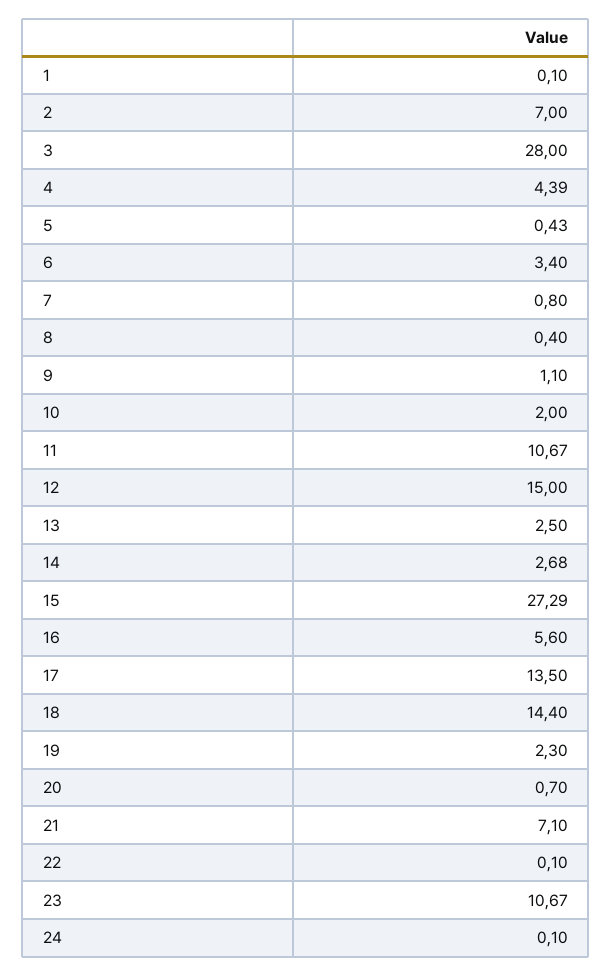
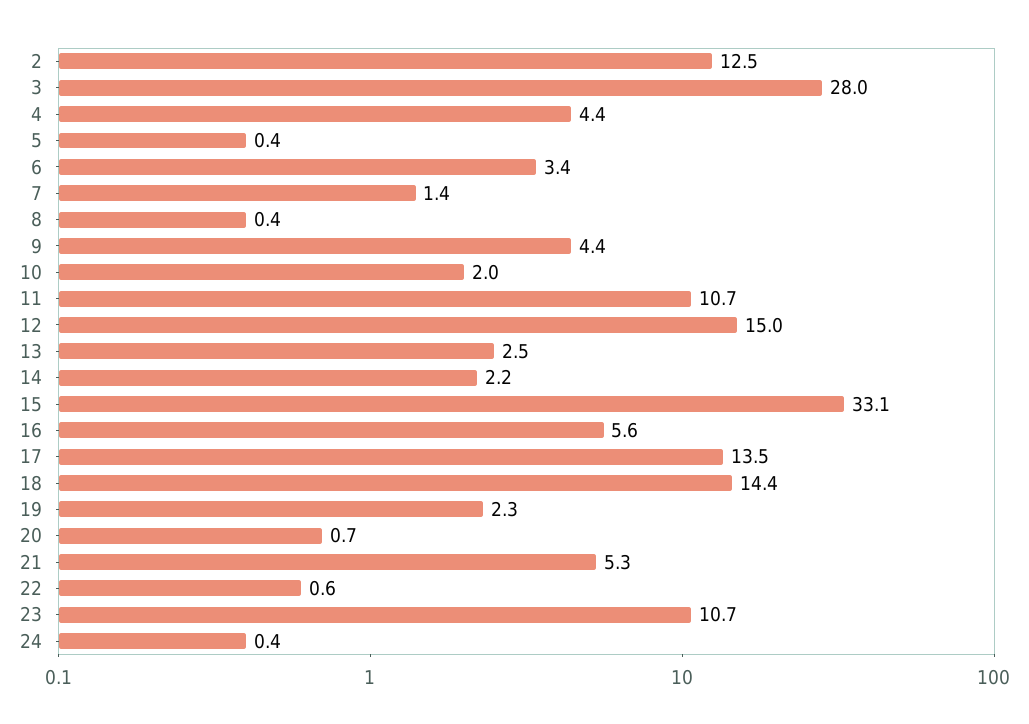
  {
-   "1": 0.1,
-   "2": 7,
+   "2": 12.5,
    "3": 28,
    "4": 4.39,
    "5": 0.43,
    "6": 3.4,
-   "7": 0.8,
+   "7": 1.4,
    "8": 0.4,
-   "9": 1.1,
+   "9": 4.4,
    "10": 2,
    "11": 10.67,
    "12": 15,
    "13": 2.5,
-   "14": 2.68,
+   "14": 2.2,
-   "15": 27.29,
+   "15": 33.1,
    "16": 5.6,
    "17": 13.5,
    "18": 14.4,
    "19": 2.3,
    "20": 0.7,
-   "21": 7.1,
+   "21": 5.3,
-   "22": 0.1,
+   "22": 0.6,
    "23": 10.67,
-   "24": 0.1
+   "24": 0.4
  }

